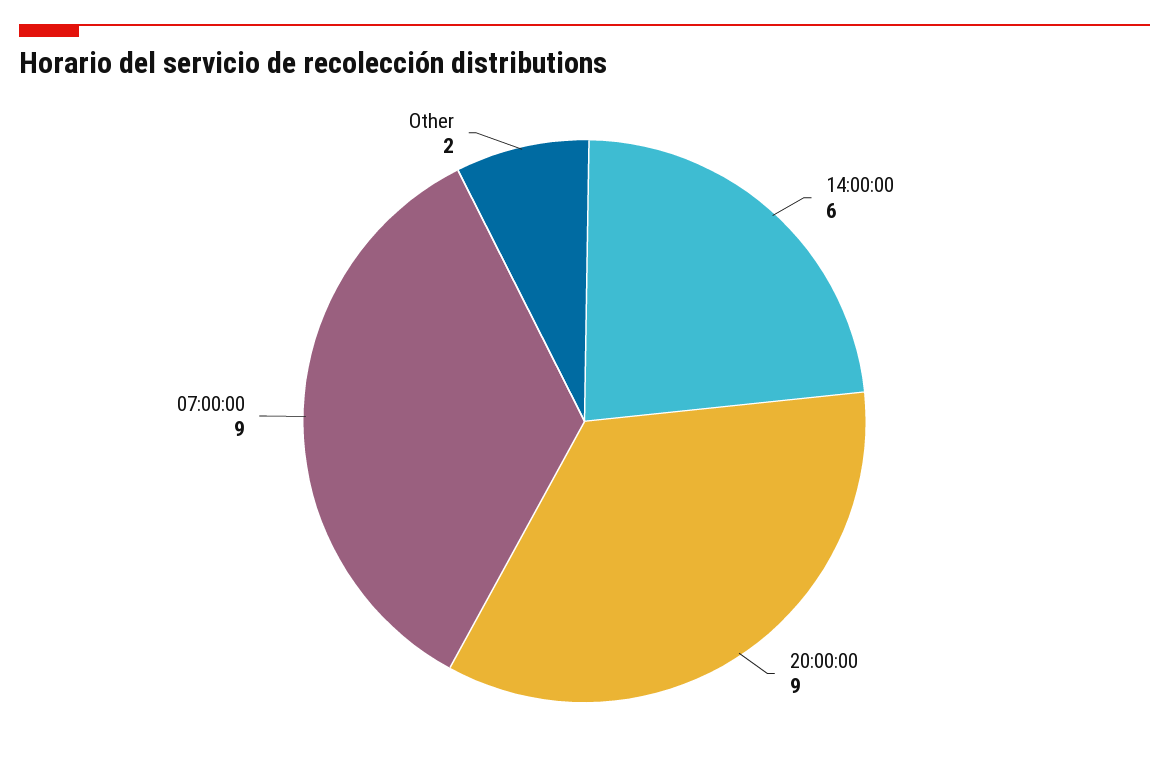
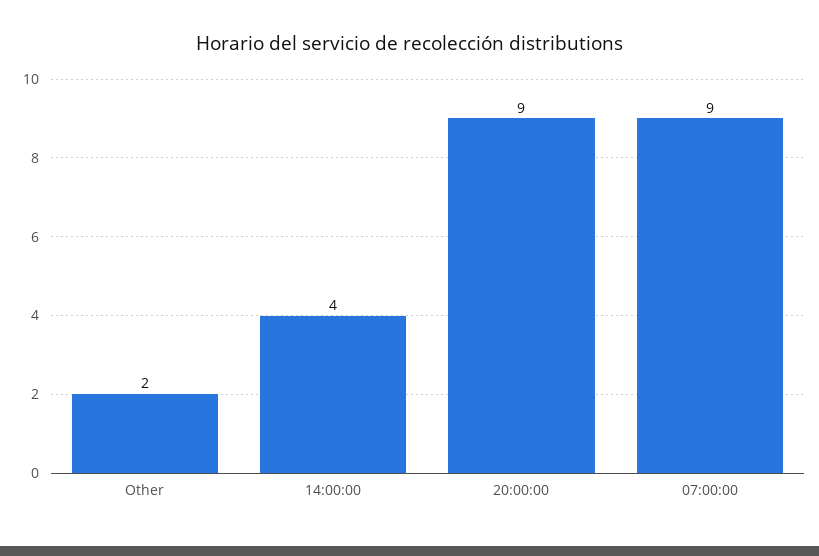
  {
-   "14:00:00": 6,
+   "14:00:00": 4,
    "20:00:00": 9,
    "07:00:00": 9,
    "Other": 2
  }

